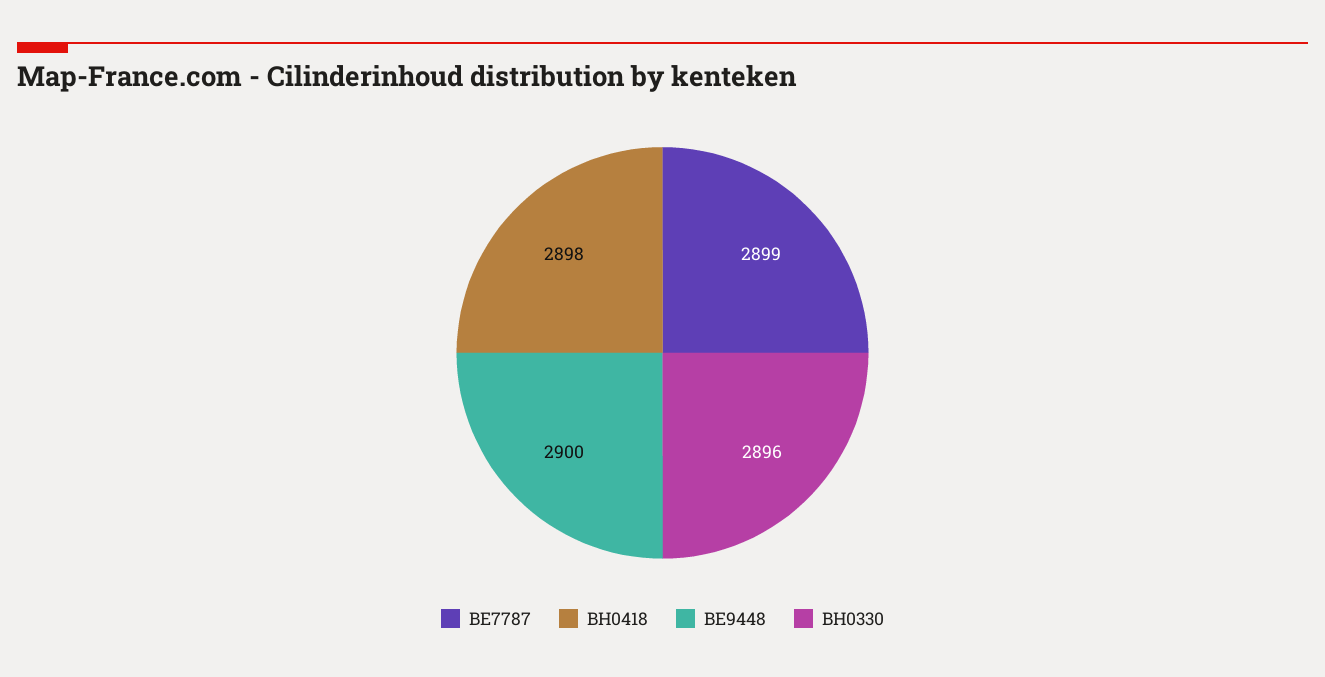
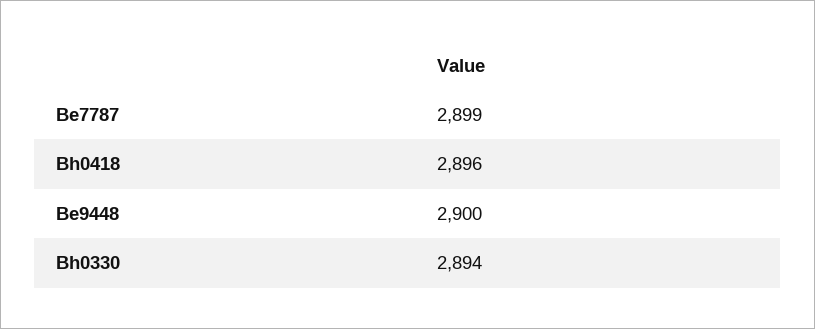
  {
    "BE7787": 2899,
-   "BH0418": 2898,
+   "BH0418": 2896,
    "BE9448": 2900,
-   "BH0330": 2896
+   "BH0330": 2894
  }

